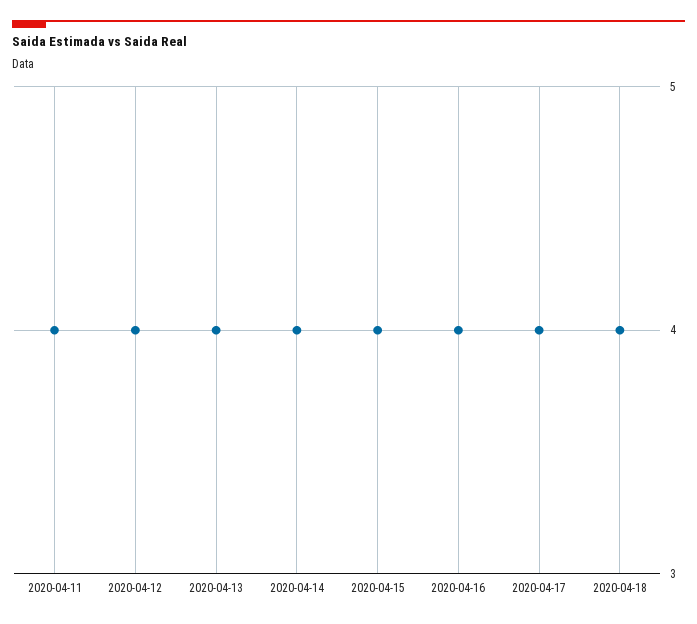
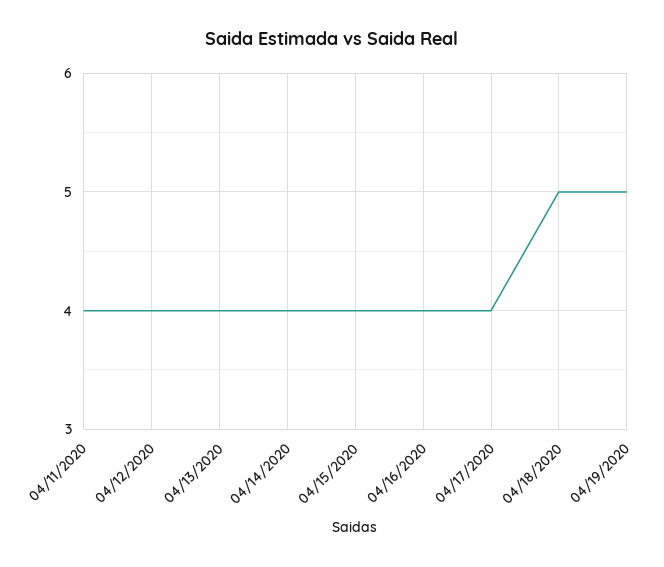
  {
    "2020-04-11": 4,
    "2020-04-12": 4,
    "2020-04-13": 4,
    "2020-04-14": 4,
    "2020-04-15": 4,
    "2020-04-16": 4,
    "2020-04-17": 4,
-   "2020-04-18": 4
+   "2020-04-18": 5,
+   "04/19/2020": 5
  }

